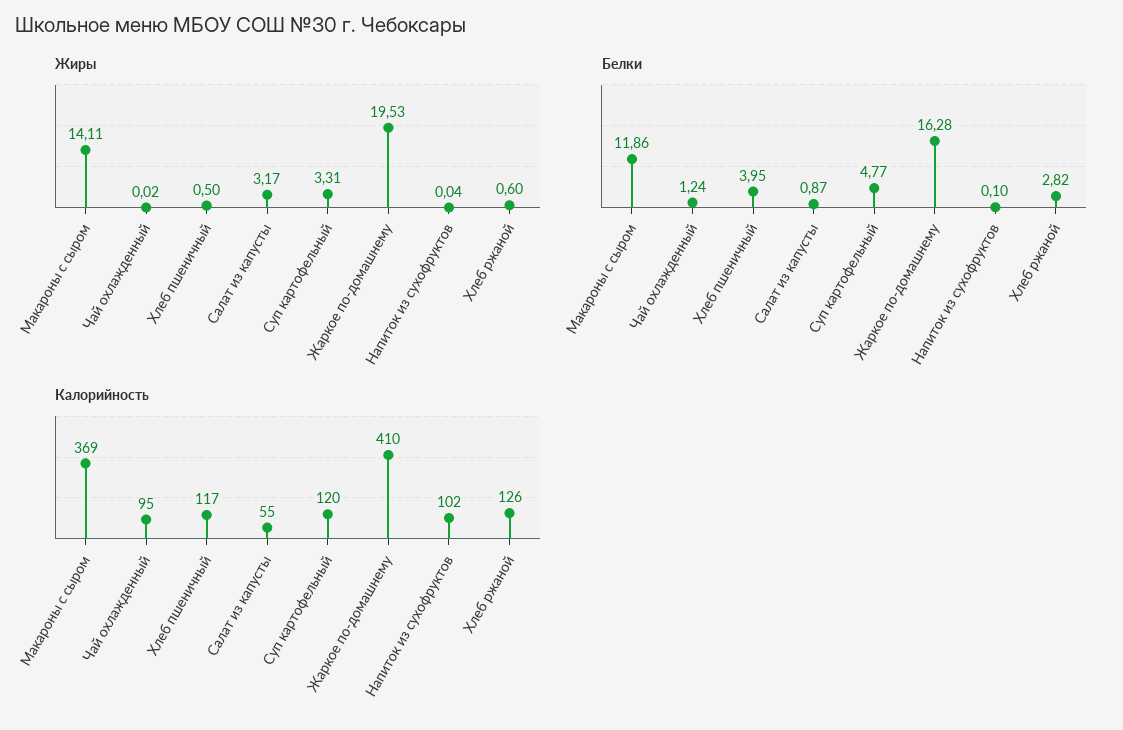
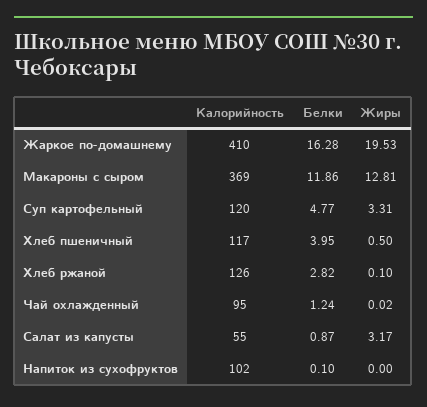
  {
    "Жиры": {
-     "Макароны с сыром": 14.11,
+     "Макароны с сыром": 12.81,
      "Чай охлажденный": 0.02,
      "Хлеб пшеничный": 0.5,
      "Салат из капусты": 3.17,
      "Суп картофельный": 3.31,
      "Жаркое по-домашнему": 19.53,
-     "Напиток из сухофруктов": 0.04,
+     "Напиток из сухофруктов": 0,
-     "Хлеб ржаной": 0.6
+     "Хлеб ржаной": 0.1
    },
    "Белки": {
      "Макароны с сыром": 11.86,
      "Чай охлажденный": 1.24,
      "Хлеб пшеничный": 3.95,
      "Салат из капусты": 0.87,
      "Суп картофельный": 4.77,
      "Жаркое по-домашнему": 16.28,
      "Напиток из сухофруктов": 0.1,
      "Хлеб ржаной": 2.82
    },
    "Калорийность": {
      "Макароны с сыром": 369,
      "Чай охлажденный": 95,
      "Хлеб пшеничный": 117,
      "Салат из капусты": 55,
      "Суп картофельный": 120,
      "Жаркое по-домашнему": 410,
      "Напиток из сухофруктов": 102,
      "Хлеб ржаной": 126
    }
  }

